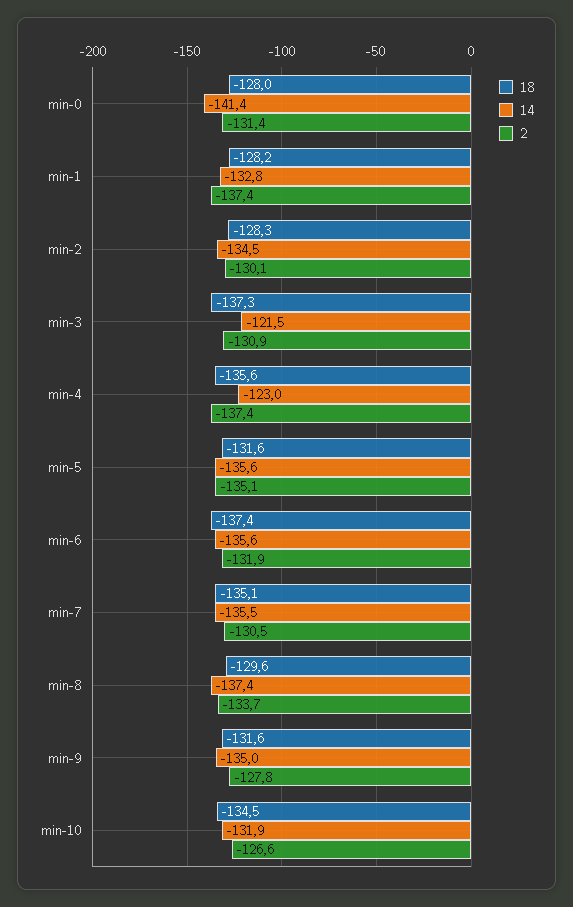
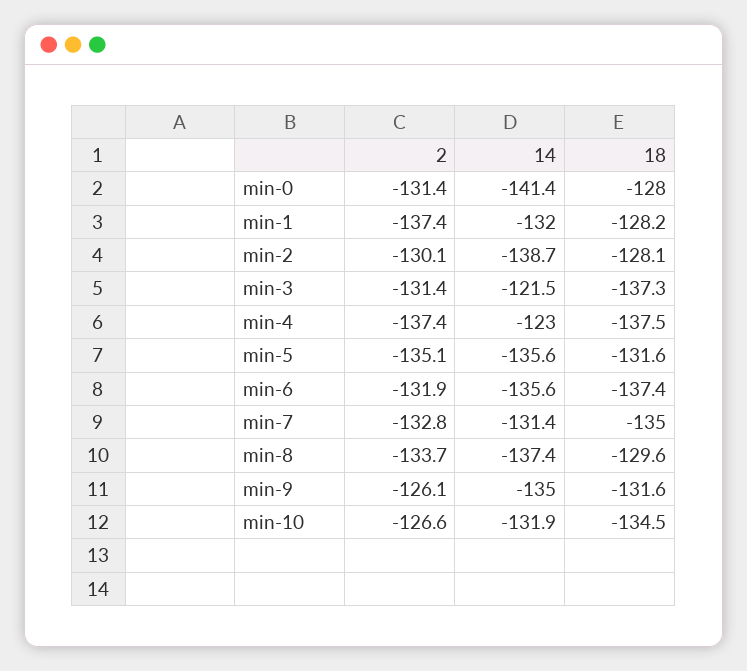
  {
    "18": {
      "min-0": -128,
      "min-1": -128.2,
-     "min-2": -128.3,
+     "min-2": -128.1,
      "min-3": -137.3,
-     "min-4": -135.6,
+     "min-4": -137.5,
      "min-5": -131.6,
      "min-6": -137.4,
-     "min-7": -135.1,
+     "min-7": -135,
      "min-8": -129.6,
      "min-9": -131.6,
      "min-10": -134.5
    },
    "14": {
      "min-0": -141.4,
-     "min-1": -132.8,
+     "min-1": -132,
-     "min-2": -134.5,
+     "min-2": -138.7,
      "min-3": -121.5,
      "min-4": -123,
      "min-5": -135.6,
      "min-6": -135.6,
-     "min-7": -135.5,
+     "min-7": -131.4,
      "min-8": -137.4,
      "min-9": -135,
      "min-10": -131.9
    },
    "2": {
      "min-0": -131.4,
      "min-1": -137.4,
      "min-2": -130.1,
-     "min-3": -130.9,
+     "min-3": -131.4,
      "min-4": -137.4,
      "min-5": -135.1,
      "min-6": -131.9,
-     "min-7": -130.5,
+     "min-7": -132.8,
      "min-8": -133.7,
-     "min-9": -127.8,
+     "min-9": -126.1,
      "min-10": -126.6
    }
  }

